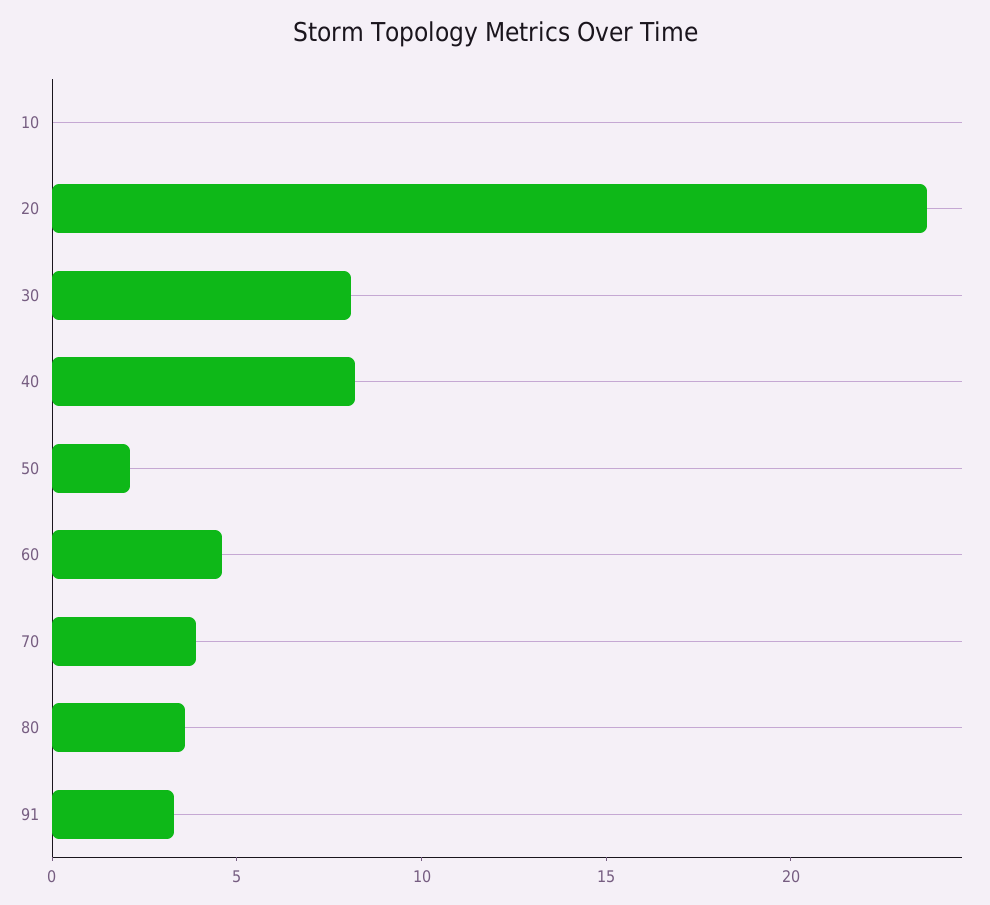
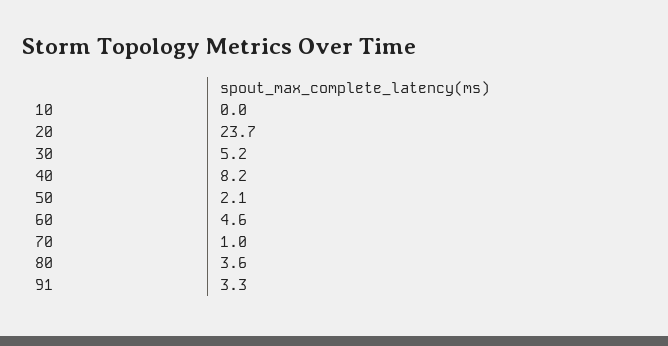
  {
    "10": 0,
    "20": 23.7,
-   "30": 8,
+   "30": 5.2,
    "40": 8.2,
    "50": 2.1,
    "60": 4.6,
-   "70": 4,
+   "70": 1,
    "80": 3.6,
    "91": 3.3
  }

